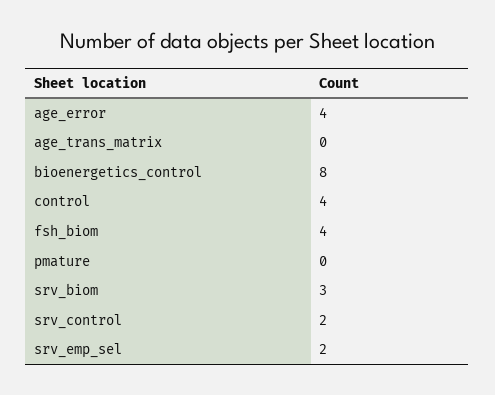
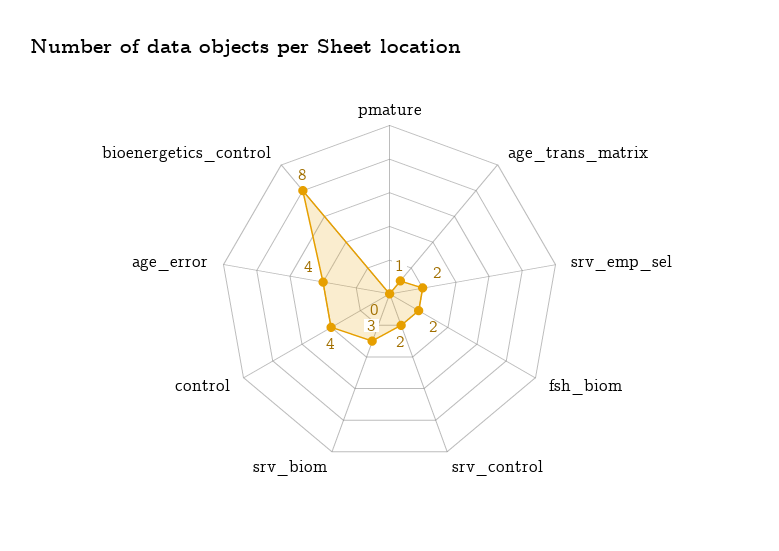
  {
    "age_error": 4,
-   "age_trans_matrix": 0,
+   "age_trans_matrix": 1,
    "bioenergetics_control": 8,
    "control": 4,
-   "fsh_biom": 4,
+   "fsh_biom": 2,
    "pmature": 0,
    "srv_biom": 3,
    "srv_control": 2,
    "srv_emp_sel": 2
  }

